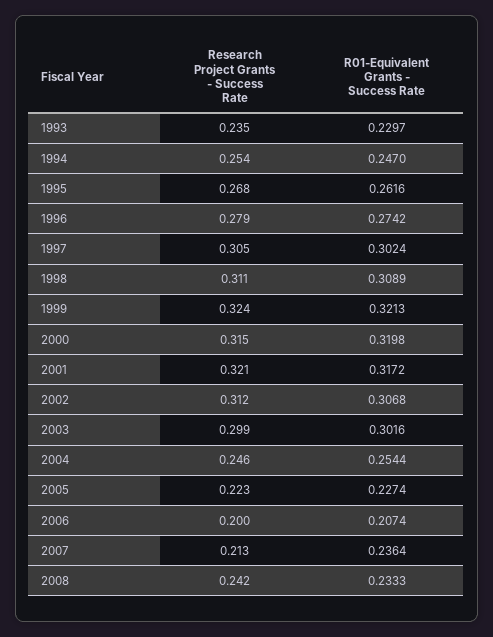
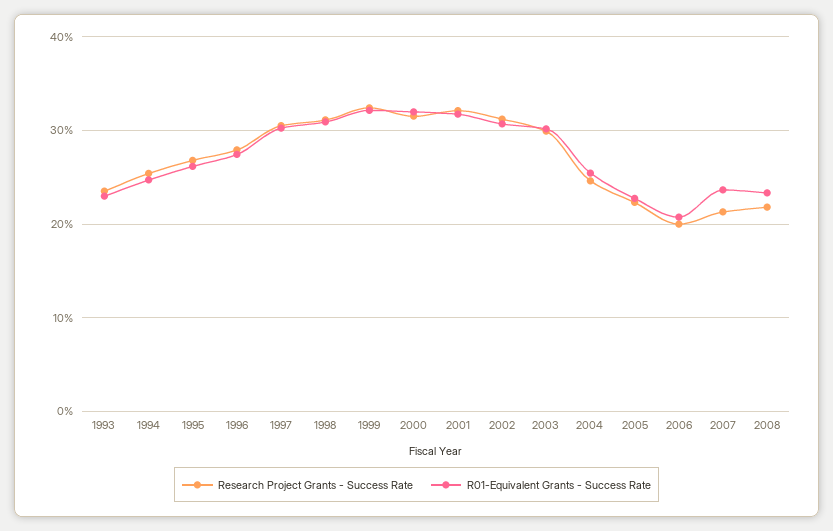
  {
    "Research Project Grants - Success Rate": {
      "1993": 0.235,
      "1994": 0.254,
      "1995": 0.268,
      "1996": 0.279,
      "1997": 0.305,
      "1998": 0.311,
      "1999": 0.324,
      "2000": 0.315,
      "2001": 0.321,
      "2002": 0.312,
      "2003": 0.299,
      "2004": 0.246,
      "2005": 0.223,
      "2006": 0.2,
      "2007": 0.213,
-     "2008": 0.242
+     "2008": 0.22
    },
    "R01-Equivalent Grants - Success Rate": {
      "1993": 0.2297,
      "1994": 0.247,
      "1995": 0.2616,
      "1996": 0.2742,
      "1997": 0.3024,
      "1998": 0.3089,
      "1999": 0.3213,
      "2000": 0.3198,
      "2001": 0.3172,
      "2002": 0.3068,
      "2003": 0.3016,
      "2004": 0.2544,
      "2005": 0.2274,
      "2006": 0.2074,
      "2007": 0.2364,
      "2008": 0.2333
    }
  }

